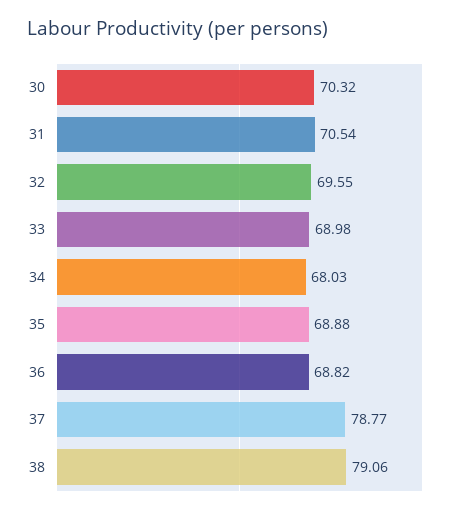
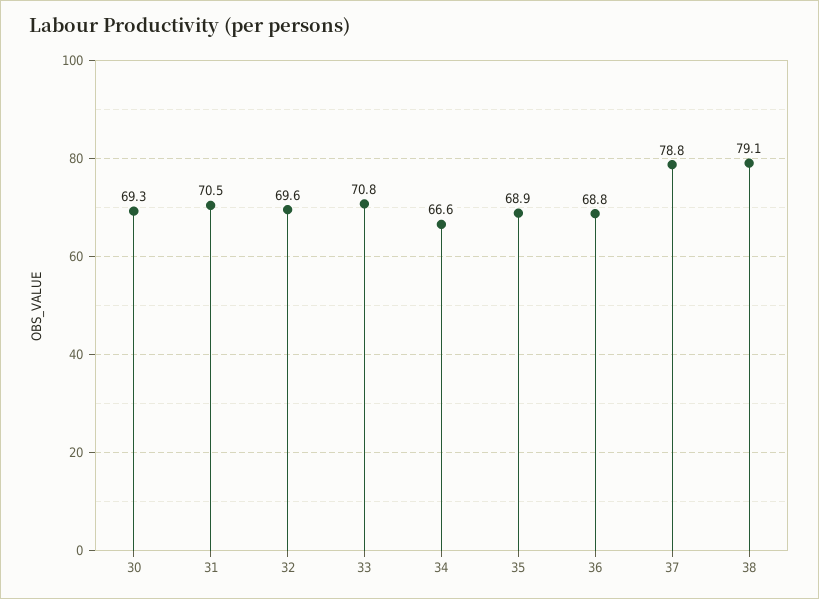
  {
-   "30": 70.32,
+   "30": 69.3,
    "31": 70.54,
    "32": 69.55,
-   "33": 68.98,
+   "33": 70.8,
-   "34": 68.03,
+   "34": 66.6,
    "35": 68.88,
    "36": 68.82,
    "37": 78.77,
    "38": 79.06
  }

